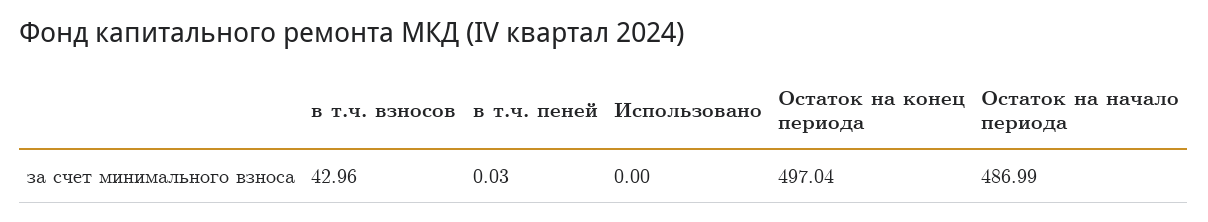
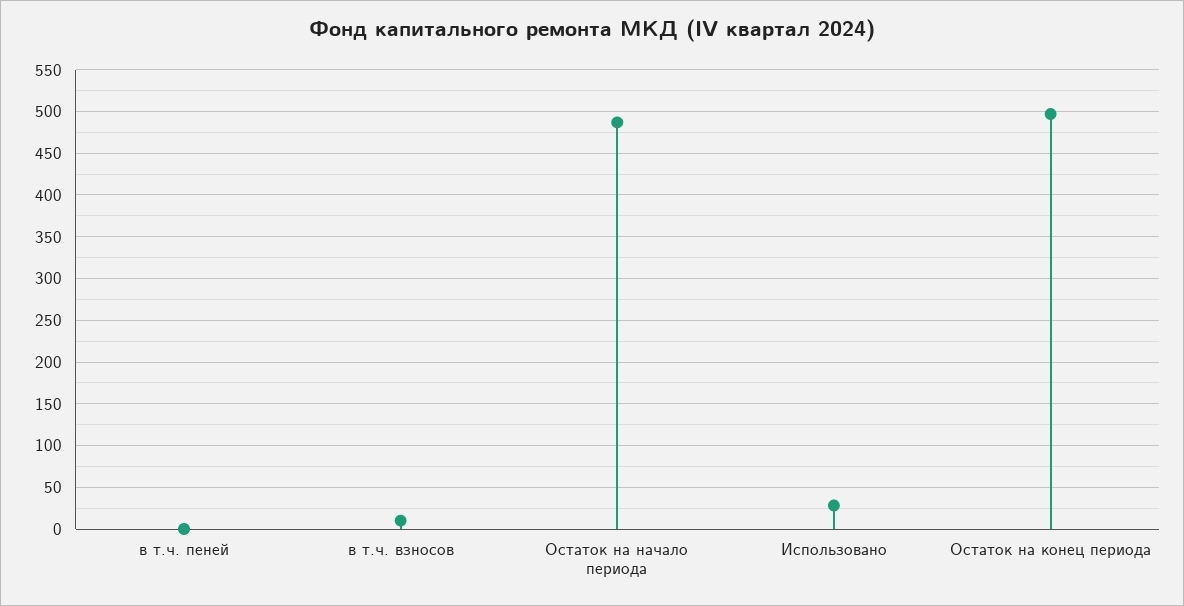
  {
-   "в т.ч. взносов": 42.96,
+   "в т.ч. взносов": 10,
    "в т.ч. пеней": 0.03,
-   "Использовано": 0,
+   "Использовано": 30,
    "Остаток на конец периода": 497.04,
    "Остаток на начало периода": 486.99
  }

